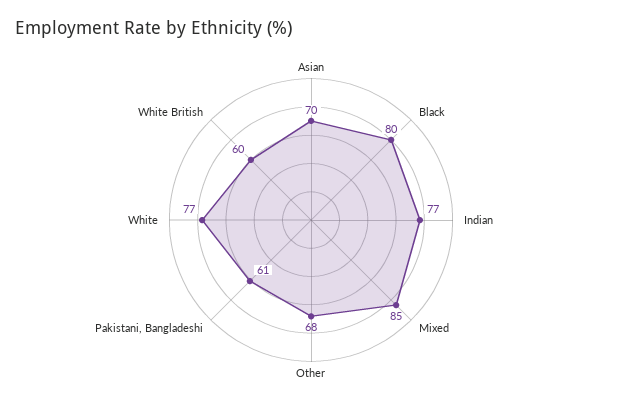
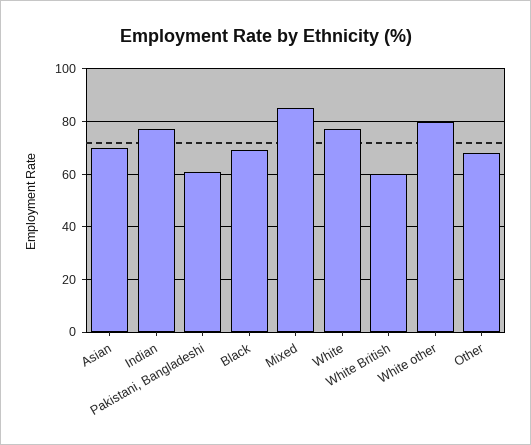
  {
    "Asian": 70,
-   "Black": 80,
+   "Black": 70,
    "Indian": 77,
    "Mixed": 85,
    "Other": 68,
    "Pakistani, Bangladeshi": 61,
    "White": 77,
-   "White British": 60
+   "White British": 60,
+   "White other": 80
  }

